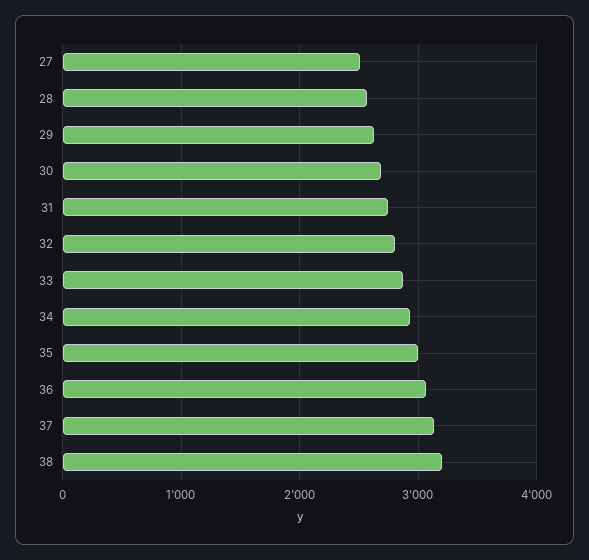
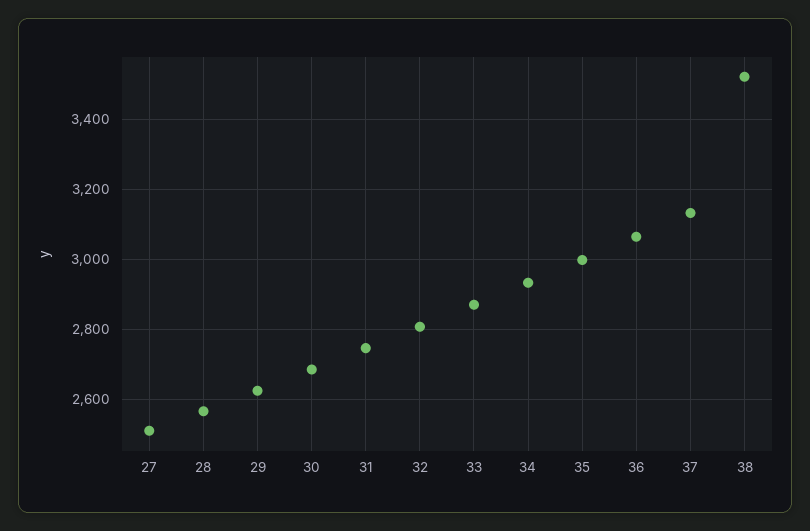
  {
    "27": 2520,
    "28": 2560,
    "29": 2620,
    "30": 2680,
    "31": 2740,
    "32": 2800,
    "33": 2880,
    "34": 2940,
    "35": 3000,
    "36": 3060,
    "37": 3140,
-   "38": 3200
+   "38": 3520
  }

